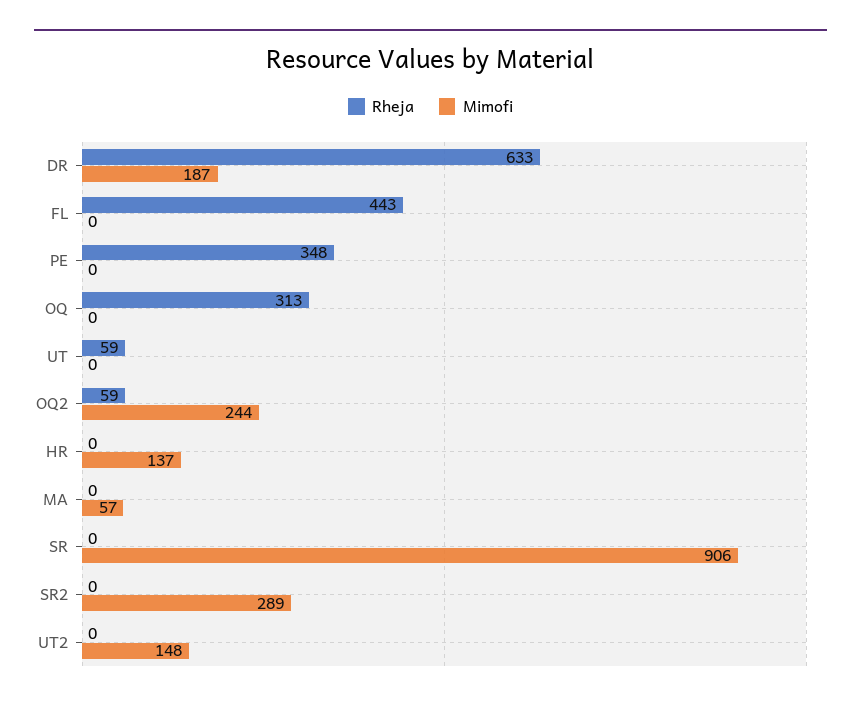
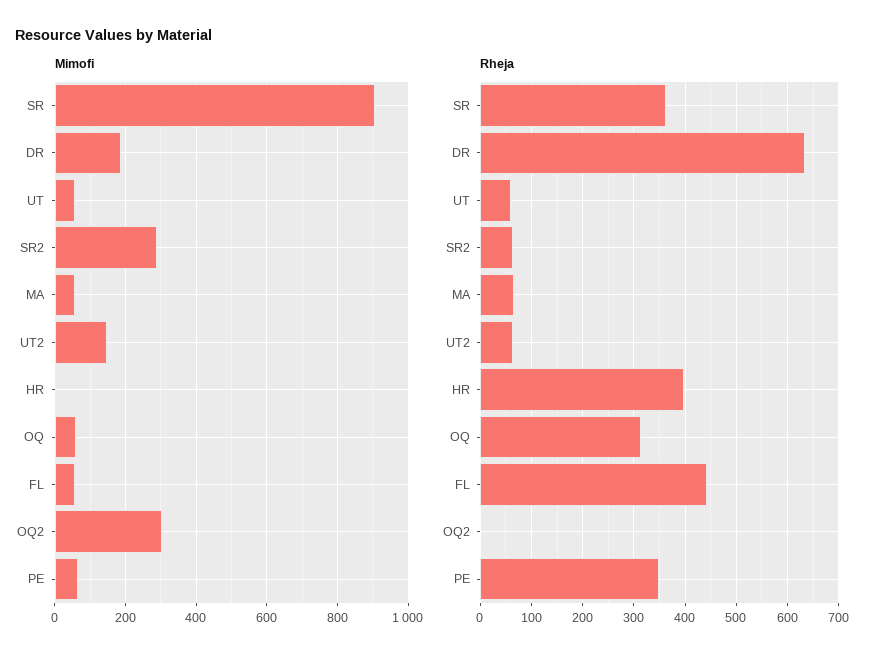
  {
    "Rheja": {
      "DR": 633,
      "FL": 443,
      "PE": 348,
      "OQ": 313,
      "UT": 59,
-     "OQ2": 59,
+     "OQ2": 0,
-     "HR": 0,
+     "HR": 400,
-     "MA": 0,
+     "MA": 60,
-     "SR": 0,
+     "SR": 360,
-     "SR2": 0,
+     "SR2": 60,
-     "UT2": 0
+     "UT2": 60
    },
    "Mimofi": {
      "DR": 187,
-     "FL": 0,
+     "FL": 60,
-     "PE": 0,
+     "PE": 60,
-     "OQ": 0,
+     "OQ": 60,
-     "UT": 0,
+     "UT": 60,
-     "OQ2": 244,
+     "OQ2": 300,
-     "HR": 137,
+     "HR": 0,
      "MA": 57,
      "SR": 906,
      "SR2": 289,
      "UT2": 148
    }
  }

